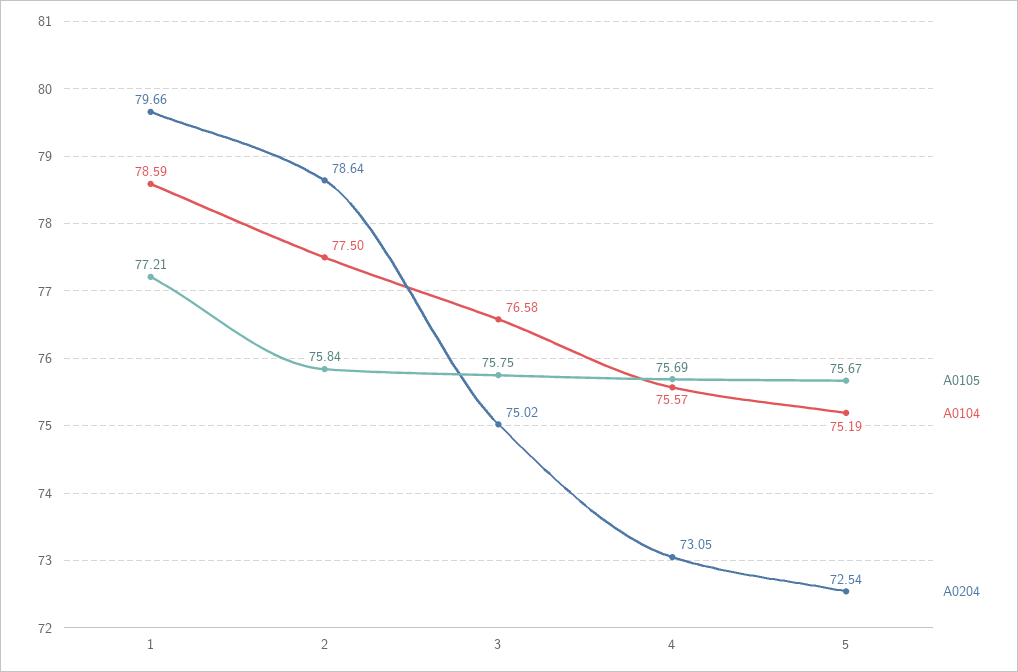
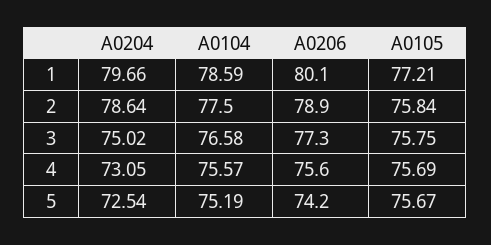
  {
    "A0105": {
      "1": 77.21,
      "2": 75.84,
      "3": 75.75,
      "4": 75.69,
      "5": 75.67
    },
    "A0104": {
      "1": 78.59,
      "2": 77.5,
      "3": 76.58,
      "4": 75.57,
      "5": 75.19
    },
    "A0204": {
      "1": 79.66,
      "2": 78.64,
      "3": 75.02,
      "4": 73.05,
      "5": 72.54
-   }
+   },
+   "A0206": {
+     "1": 80.1,
+     "2": 78.9,
+     "3": 77.3,
+     "4": 75.6,
+     "5": 74.2
+   }
  }

